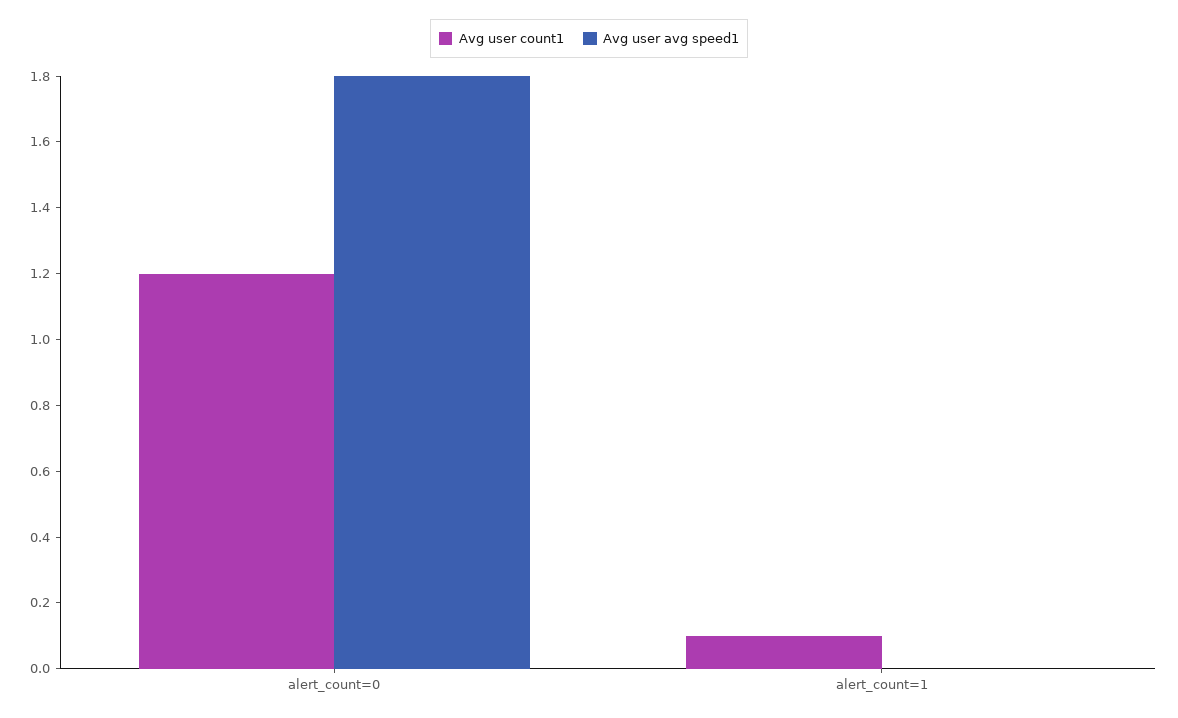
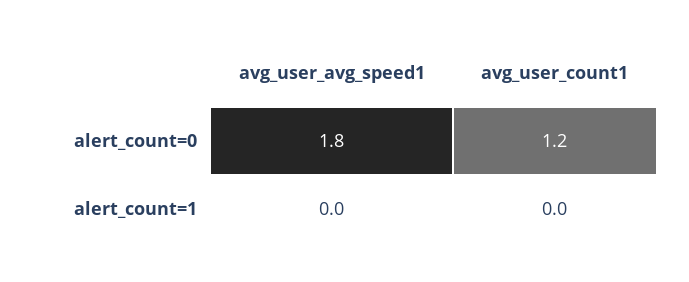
  {
    "Avg user count1": {
      "alert_count=0": 1.2,
-     "alert_count=1": 0.1
+     "alert_count=1": 0
    },
    "Avg user avg speed1": {
      "alert_count=0": 1.8,
      "alert_count=1": 0
    }
  }

